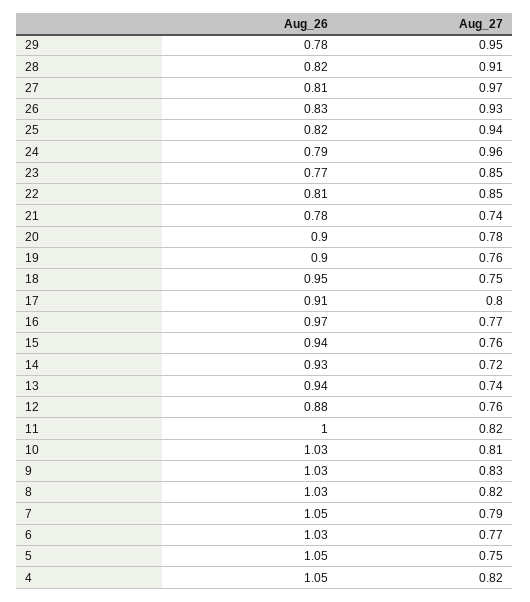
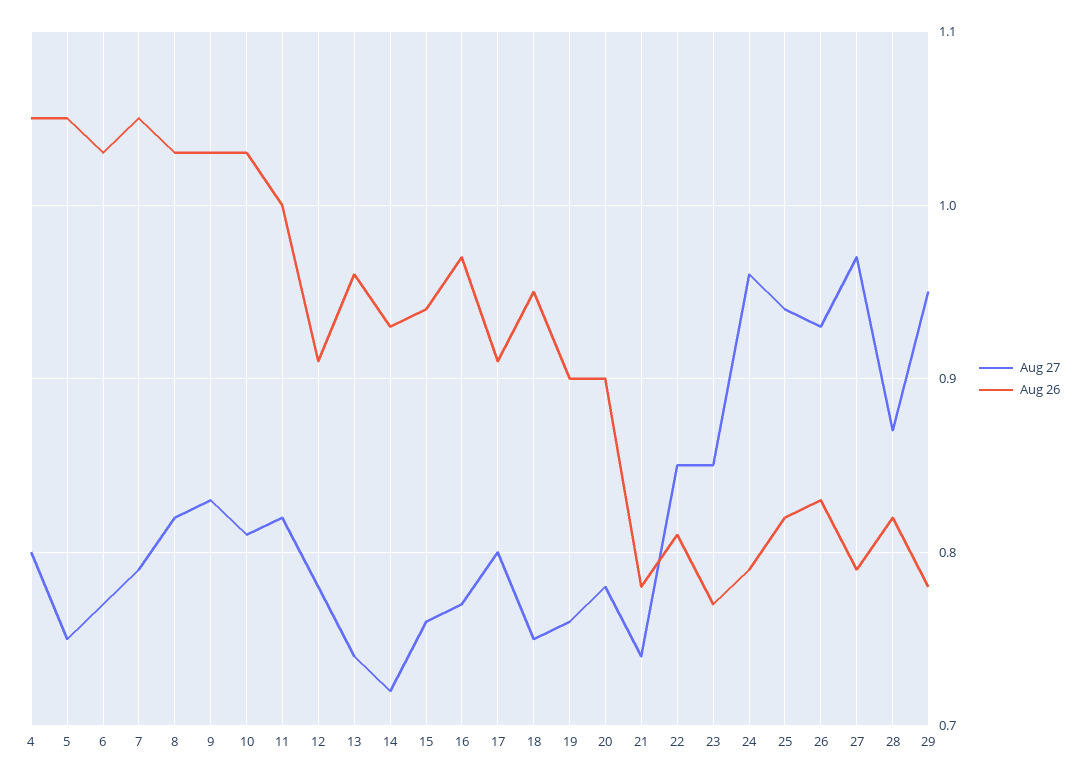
  {
    "Aug_26": {
      "29": 0.78,
      "28": 0.82,
-     "27": 0.81,
+     "27": 0.79,
      "26": 0.83,
      "25": 0.82,
      "24": 0.79,
      "23": 0.77,
      "22": 0.81,
      "21": 0.78,
      "20": 0.9,
      "19": 0.9,
      "18": 0.95,
      "17": 0.91,
      "16": 0.97,
      "15": 0.94,
      "14": 0.93,
-     "13": 0.94,
+     "13": 0.96,
-     "12": 0.88,
+     "12": 0.91,
      "11": 1,
      "10": 1.03,
      "9": 1.03,
      "8": 1.03,
      "7": 1.05,
      "6": 1.03,
      "5": 1.05,
      "4": 1.05
    },
    "Aug_27": {
      "29": 0.95,
-     "28": 0.91,
+     "28": 0.87,
      "27": 0.97,
      "26": 0.93,
      "25": 0.94,
      "24": 0.96,
      "23": 0.85,
      "22": 0.85,
      "21": 0.74,
      "20": 0.78,
      "19": 0.76,
      "18": 0.75,
      "17": 0.8,
      "16": 0.77,
      "15": 0.76,
      "14": 0.72,
      "13": 0.74,
-     "12": 0.76,
+     "12": 0.78,
      "11": 0.82,
      "10": 0.81,
      "9": 0.83,
      "8": 0.82,
      "7": 0.79,
      "6": 0.77,
      "5": 0.75,
-     "4": 0.82
+     "4": 0.8
    }
  }

